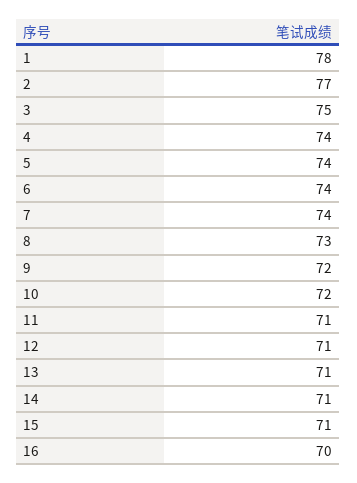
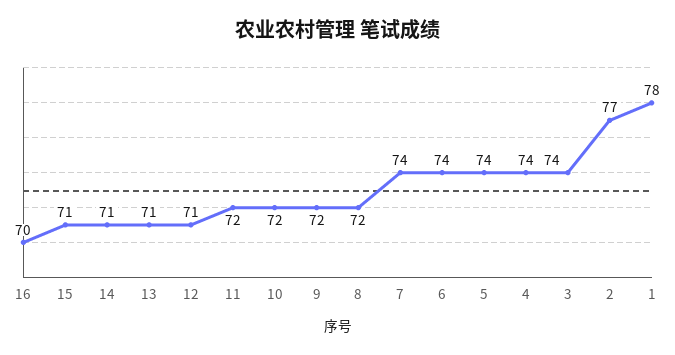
  {
    "1": 78,
    "2": 77,
-   "3": 75,
+   "3": 74,
    "4": 74,
    "5": 74,
    "6": 74,
    "7": 74,
-   "8": 73,
+   "8": 72,
    "9": 72,
    "10": 72,
-   "11": 71,
+   "11": 72,
    "12": 71,
    "13": 71,
    "14": 71,
    "15": 71,
    "16": 70
  }

